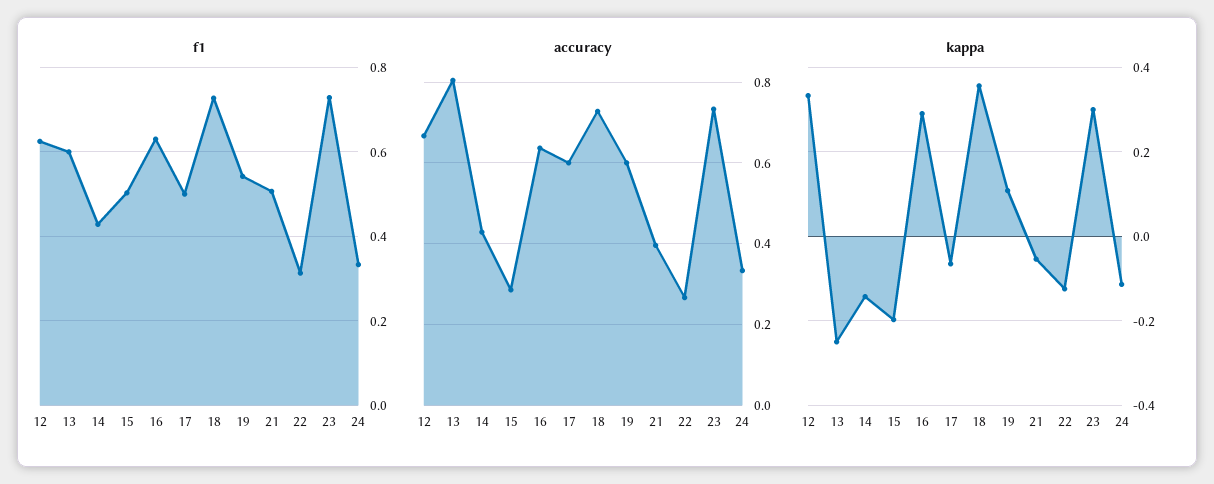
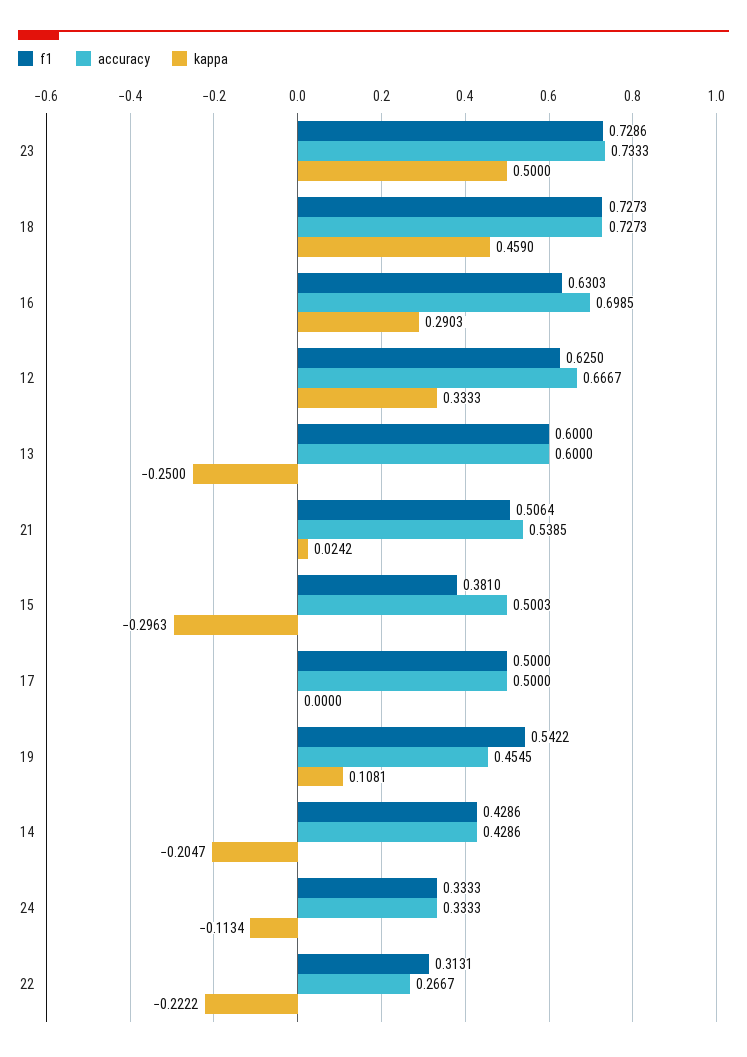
  {
    "f1": {
      "12": 0.625,
      "13": 0.6,
      "14": 0.4286,
-     "15": 0.5,
+     "15": 0.381,
      "16": 0.6303,
      "17": 0.5,
      "18": 0.7273,
      "19": 0.5422,
      "21": 0.5064,
      "22": 0.3131,
      "23": 0.7286,
      "24": 0.3333
    },
    "accuracy": {
      "12": 0.6667,
-     "13": 0.8,
+     "13": 0.6,
      "14": 0.4286,
-     "15": 0.28,
+     "15": 0.5003,
-     "16": 0.64,
+     "16": 0.6985,
-     "17": 0.6,
+     "17": 0.5,
      "18": 0.7273,
-     "19": 0.6,
+     "19": 0.4545,
-     "21": 0.4,
+     "21": 0.5385,
      "22": 0.2667,
      "23": 0.7333,
      "24": 0.3333
    },
    "kappa": {
      "12": 0.3333,
      "13": -0.25,
-     "14": -0.14,
+     "14": -0.2047,
-     "15": -0.2,
+     "15": -0.2963,
      "16": 0.2903,
-     "17": -0.06,
+     "17": 0,
-     "18": 0.36,
+     "18": 0.459,
      "19": 0.1081,
-     "21": -0.06,
+     "21": 0.0242,
-     "22": -0.12,
+     "22": -0.2222,
-     "23": 0.3,
+     "23": 0.5,
      "24": -0.1134
    }
  }

